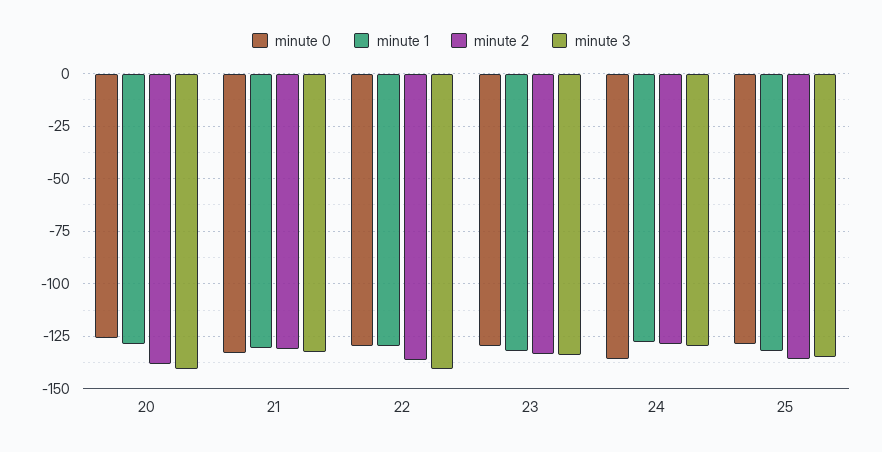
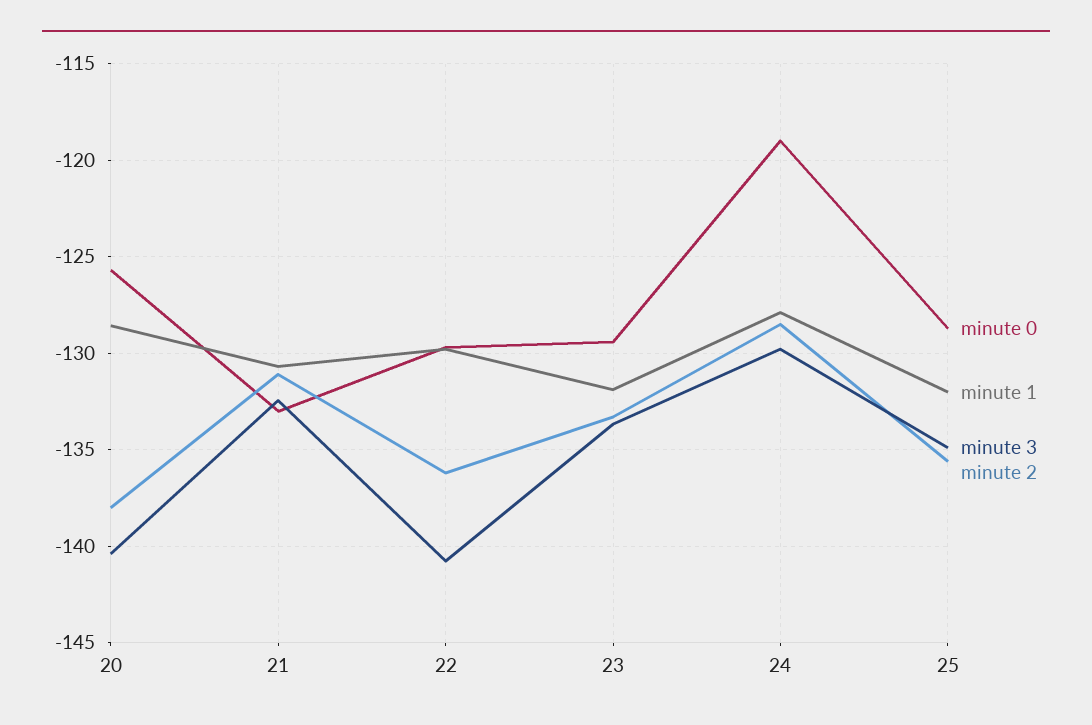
  {
    "minute 0": {
      "20": -125.5,
      "21": -133,
      "22": -129.5,
      "23": -129.5,
-     "24": -135,
+     "24": -119,
      "25": -128.5
    },
    "minute 1": {
      "20": -128.5,
      "21": -130.5,
      "22": -130,
      "23": -132,
      "24": -128,
      "25": -132
    },
    "minute 2": {
      "20": -138,
      "21": -131,
      "22": -136,
      "23": -133.5,
      "24": -128.5,
      "25": -135.5
    },
    "minute 3": {
      "20": -140.5,
      "21": -132.5,
      "22": -141,
      "23": -133.5,
      "24": -130,
      "25": -135
    }
  }

